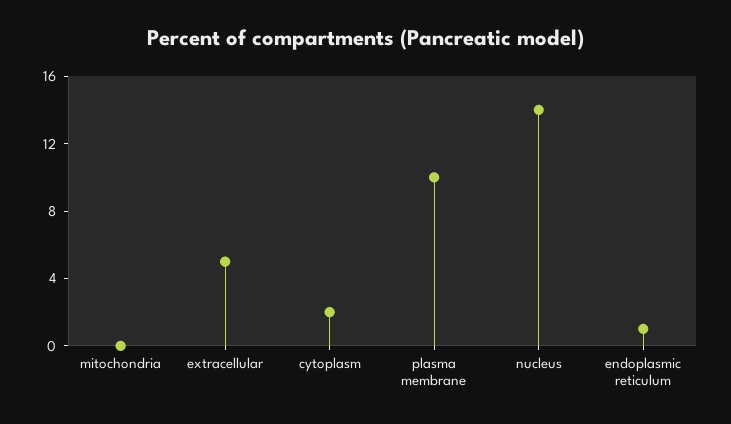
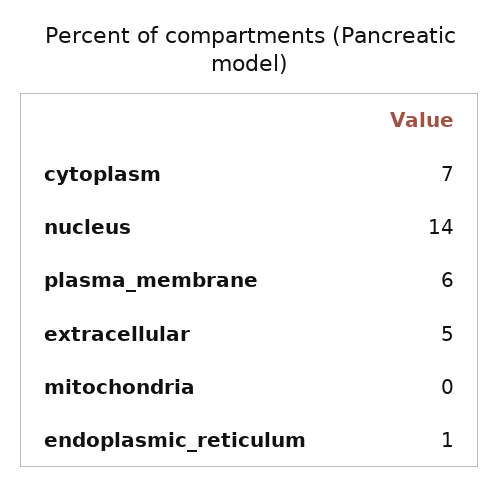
  {
    "mitochondria": 0,
    "extracellular": 5,
-   "cytoplasm": 2,
+   "cytoplasm": 7,
-   "plasma membrane": 10,
+   "plasma membrane": 6,
    "nucleus": 14,
    "endoplasmic reticulum": 1
  }

